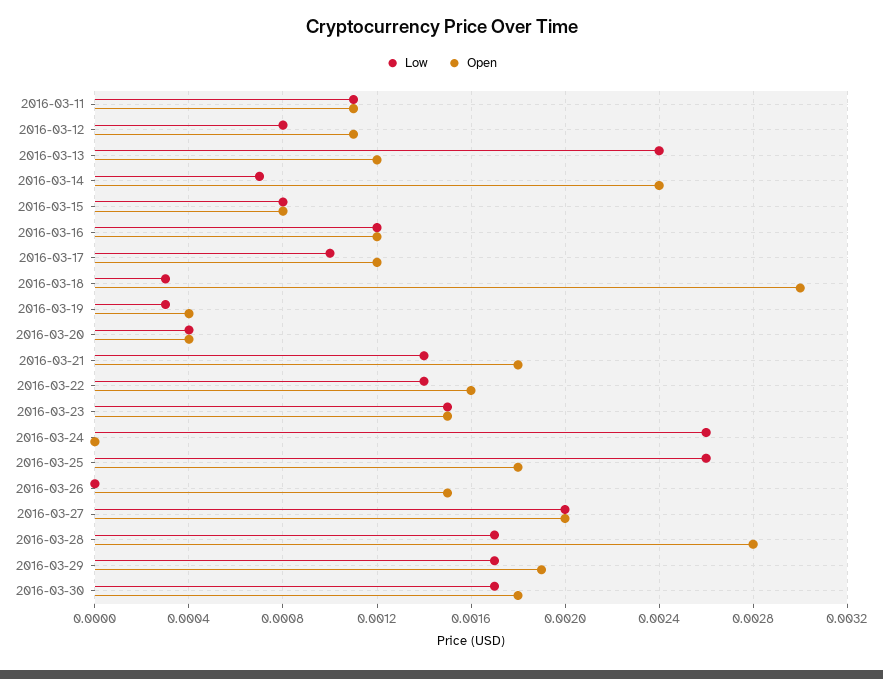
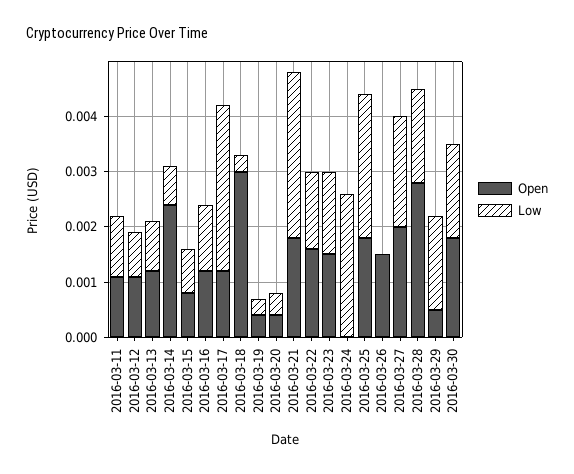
  {
    "Low": {
      "2016-03-11": 0.0011,
      "2016-03-12": 0.0008,
-     "2016-03-13": 0.0024,
+     "2016-03-13": 0.001,
      "2016-03-14": 0.0007,
      "2016-03-15": 0.0008,
      "2016-03-16": 0.0012,
-     "2016-03-17": 0.001,
+     "2016-03-17": 0.003,
      "2016-03-18": 0.0003,
      "2016-03-19": 0.0003,
      "2016-03-20": 0.0004,
-     "2016-03-21": 0.0014,
+     "2016-03-21": 0.003,
      "2016-03-22": 0.0014,
      "2016-03-23": 0.0015,
      "2016-03-24": 0.0026,
      "2016-03-25": 0.0026,
      "2016-03-26": 0,
      "2016-03-27": 0.002,
      "2016-03-28": 0.0017,
      "2016-03-29": 0.0017,
      "2016-03-30": 0.0017
    },
    "Open": {
      "2016-03-11": 0.0011,
      "2016-03-12": 0.0011,
      "2016-03-13": 0.0012,
      "2016-03-14": 0.0024,
      "2016-03-15": 0.0008,
      "2016-03-16": 0.0012,
      "2016-03-17": 0.0012,
      "2016-03-18": 0.003,
      "2016-03-19": 0.0004,
      "2016-03-20": 0.0004,
      "2016-03-21": 0.0018,
      "2016-03-22": 0.0016,
      "2016-03-23": 0.0015,
      "2016-03-24": 0,
      "2016-03-25": 0.0018,
      "2016-03-26": 0.0015,
      "2016-03-27": 0.002,
      "2016-03-28": 0.0028,
-     "2016-03-29": 0.0019,
+     "2016-03-29": 0.0005,
      "2016-03-30": 0.0018
    }
  }

